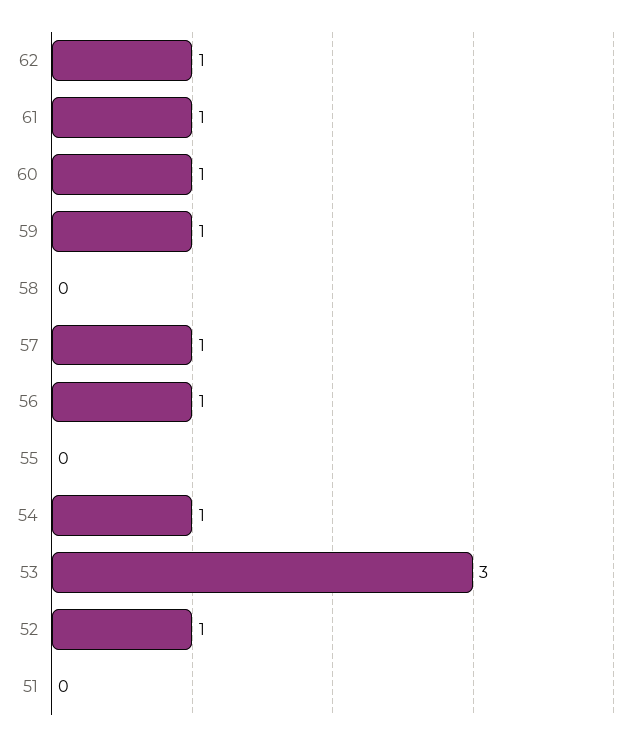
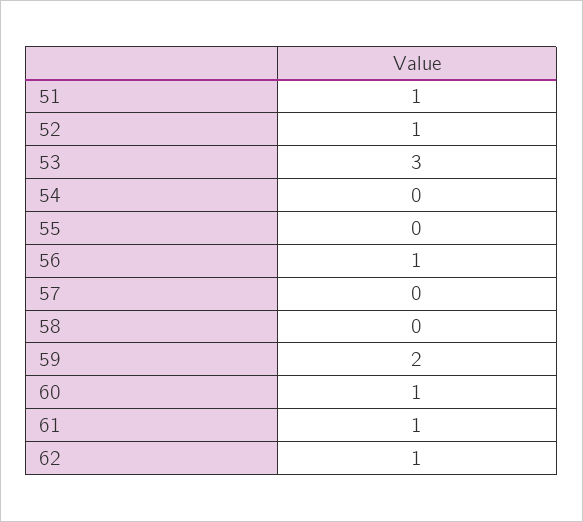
  {
    "62": 1,
    "61": 1,
    "60": 1,
-   "59": 1,
+   "59": 2,
    "58": 0,
-   "57": 1,
+   "57": 0,
    "56": 1,
    "55": 0,
-   "54": 1,
+   "54": 0,
    "53": 3,
    "52": 1,
-   "51": 0
+   "51": 1
  }

